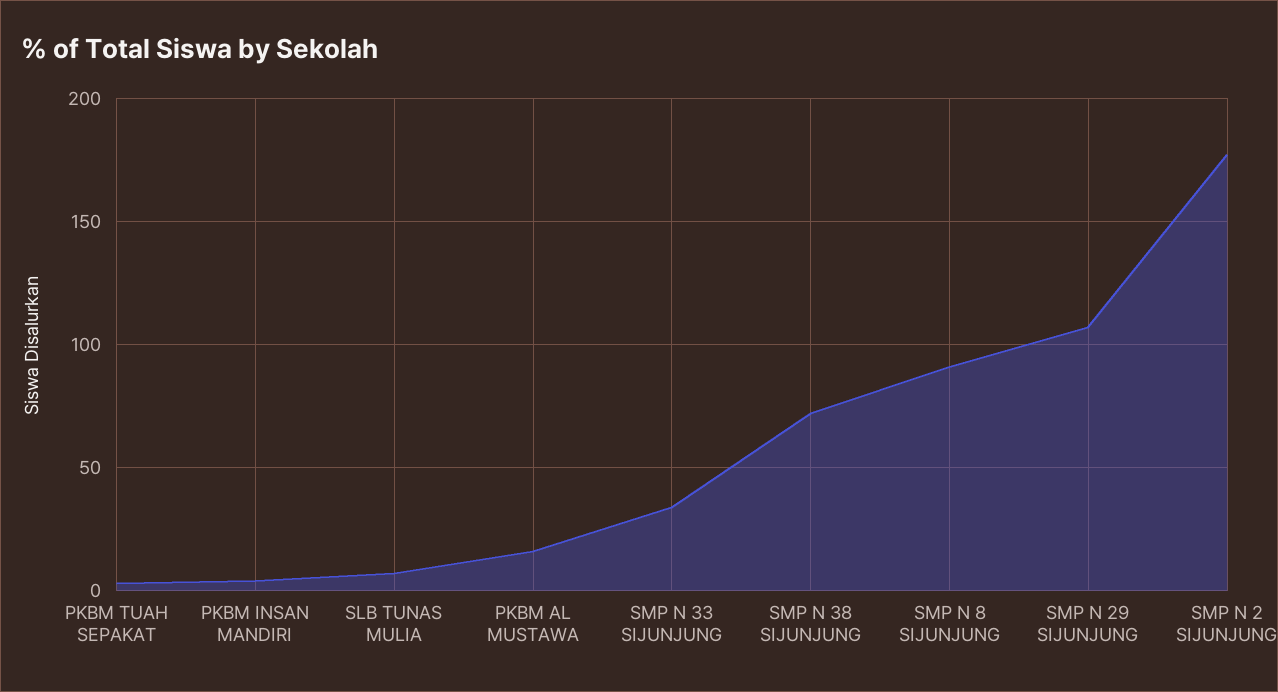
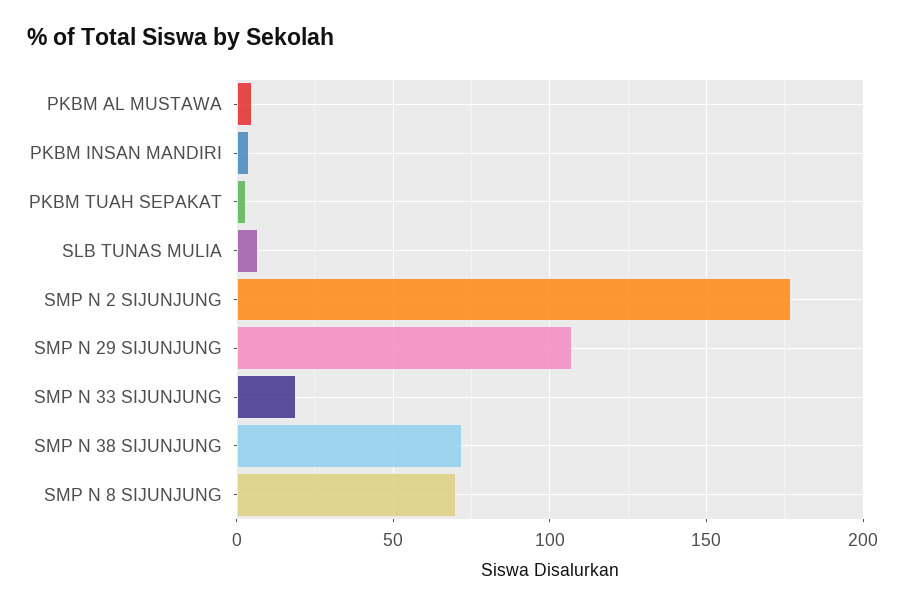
  {
    "PKBM TUAH SEPAKAT": 5,
    "PKBM INSAN MANDIRI": 5,
    "SLB TUNAS MULIA": 5,
-   "PKBM AL MUSTAWA": 15,
+   "PKBM AL MUSTAWA": 5,
-   "SMP N 33 SIJUNJUNG": 35,
+   "SMP N 33 SIJUNJUNG": 20,
    "SMP N 38 SIJUNJUNG": 70,
-   "SMP N 8 SIJUNJUNG": 90,
+   "SMP N 8 SIJUNJUNG": 70,
    "SMP N 29 SIJUNJUNG": 105,
    "SMP N 2 SIJUNJUNG": 175
  }

